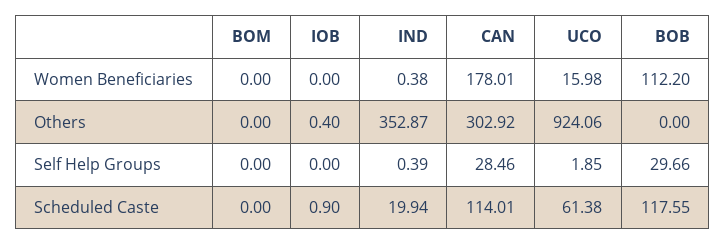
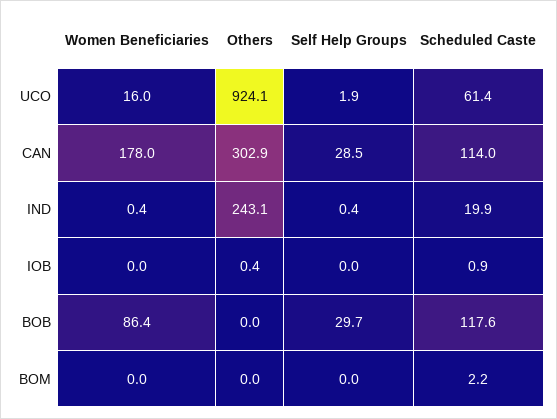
  {
    "BOM": {
      "Women Beneficiaries": 0,
      "Others": 0,
      "Self Help Groups": 0,
-     "Scheduled Caste": 0
+     "Scheduled Caste": 2.2
    },
    "IOB": {
      "Women Beneficiaries": 0,
      "Others": 0.4,
      "Self Help Groups": 0,
      "Scheduled Caste": 0.9
    },
    "IND": {
      "Women Beneficiaries": 0.38,
-     "Others": 352.87,
+     "Others": 243.1,
      "Self Help Groups": 0.39,
      "Scheduled Caste": 19.94
    },
    "CAN": {
      "Women Beneficiaries": 178.01,
      "Others": 302.92,
      "Self Help Groups": 28.46,
      "Scheduled Caste": 114.01
    },
    "UCO": {
      "Women Beneficiaries": 15.98,
      "Others": 924.06,
      "Self Help Groups": 1.85,
      "Scheduled Caste": 61.38
    },
    "BOB": {
-     "Women Beneficiaries": 112.2,
+     "Women Beneficiaries": 86.4,
      "Others": 0,
      "Self Help Groups": 29.66,
      "Scheduled Caste": 117.55
    }
  }

